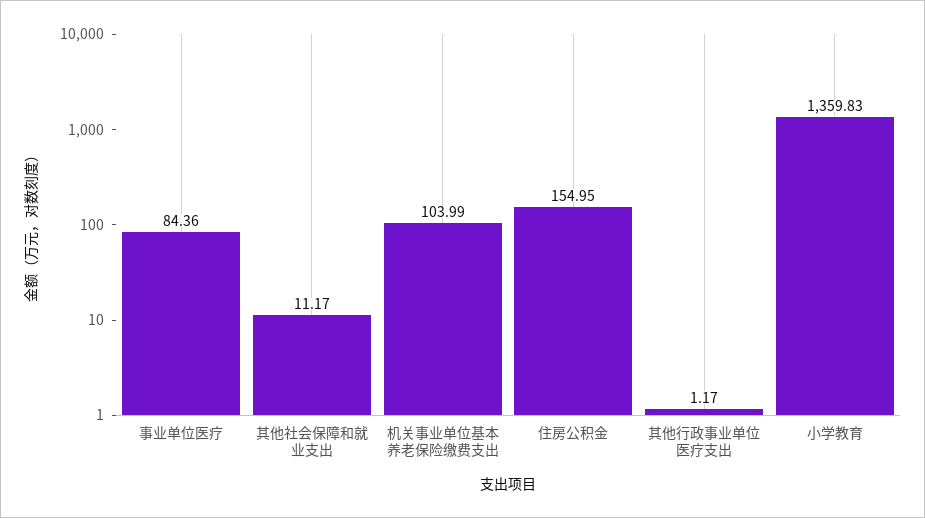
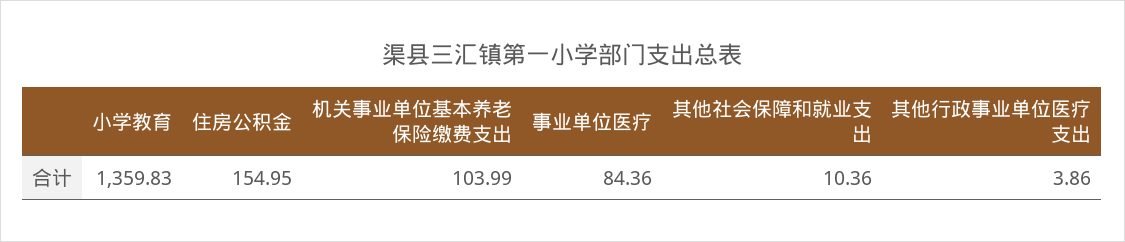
  {
    "事业单位医疗": 84.36,
-   "其他社会保障和就业支出": 11.17,
+   "其他社会保障和就业支出": 10.36,
    "机关事业单位基本养老保险缴费支出": 103.99,
    "住房公积金": 154.95,
-   "其他行政事业单位医疗支出": 1.17,
+   "其他行政事业单位医疗支出": 3.86,
    "小学教育": 1359.83
  }

